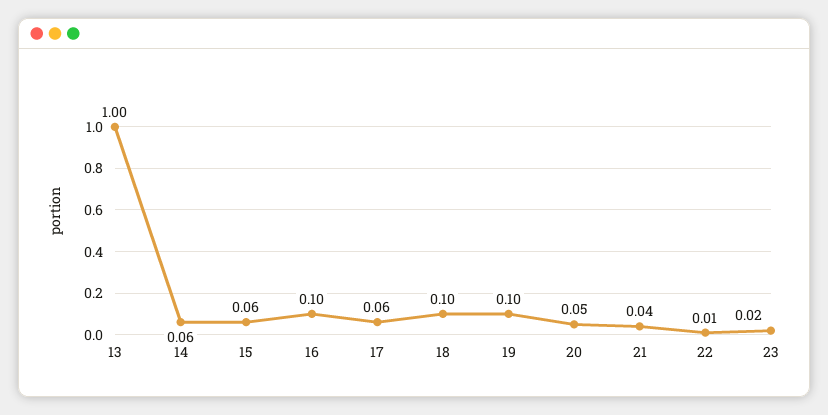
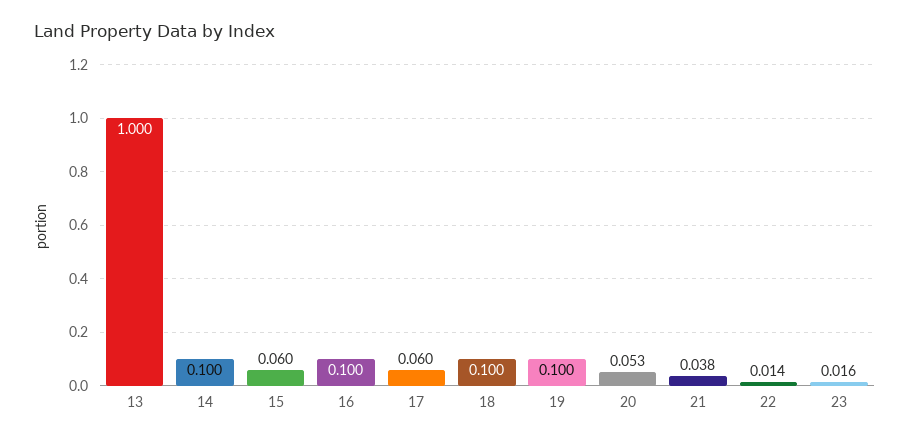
  {
    "13": 1,
-   "14": 0.06,
+   "14": 0.1,
    "15": 0.06,
    "16": 0.1,
    "17": 0.06,
    "18": 0.1,
    "19": 0.1,
    "20": 0.053,
    "21": 0.038,
    "22": 0.014,
    "23": 0.016
  }

